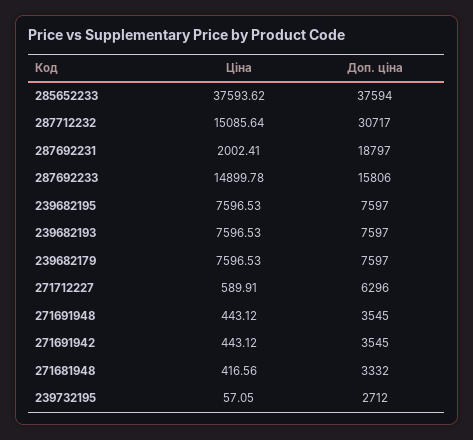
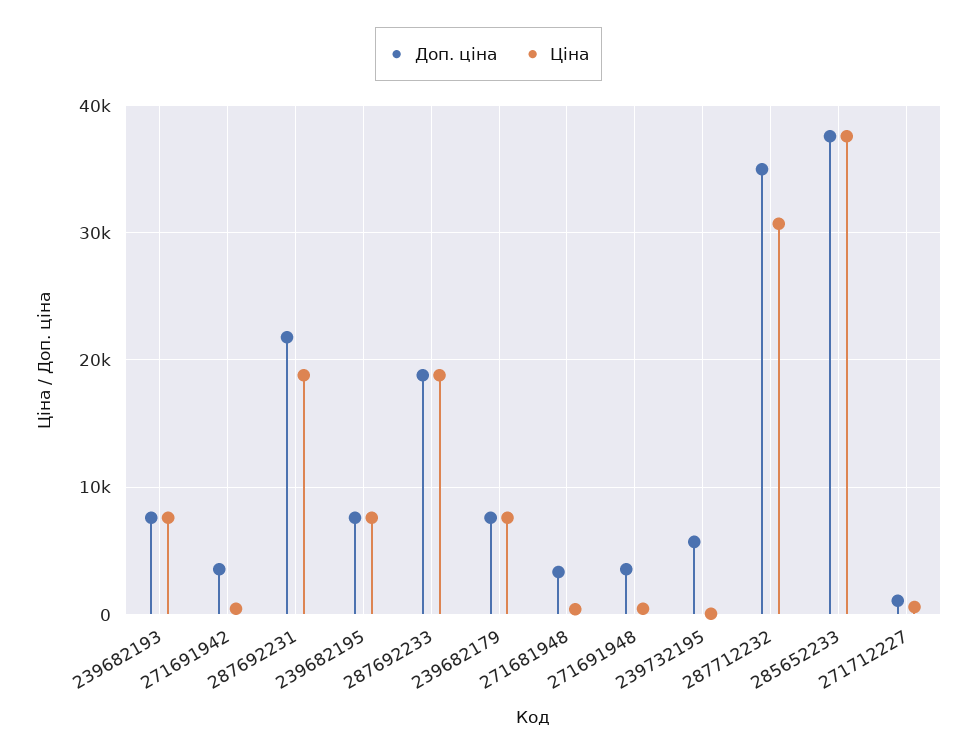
  {
    "Ціна": {
      "285652233": 37593.62,
-     "287712232": 15085.64,
+     "287712232": 31000,
-     "287692231": 2002.41,
+     "287692231": 19000,
-     "287692233": 14899.78,
+     "287692233": 19000,
      "239682195": 7596.53,
      "239682193": 7596.53,
      "239682179": 7596.53,
      "271712227": 589.91,
      "271691948": 443.12,
      "271691942": 443.12,
      "271681948": 416.56,
      "239732195": 57.05
    },
    "Доп. ціна": {
      "285652233": 37594,
-     "287712232": 30717,
+     "287712232": 35000,
-     "287692231": 18797,
+     "287692231": 22000,
-     "287692233": 15806,
+     "287692233": 19000,
      "239682195": 7597,
      "239682193": 7597,
      "239682179": 7597,
-     "271712227": 6296,
+     "271712227": 1000,
      "271691948": 3545,
      "271691942": 3545,
      "271681948": 3332,
-     "239732195": 2712
+     "239732195": 6000
    }
  }

